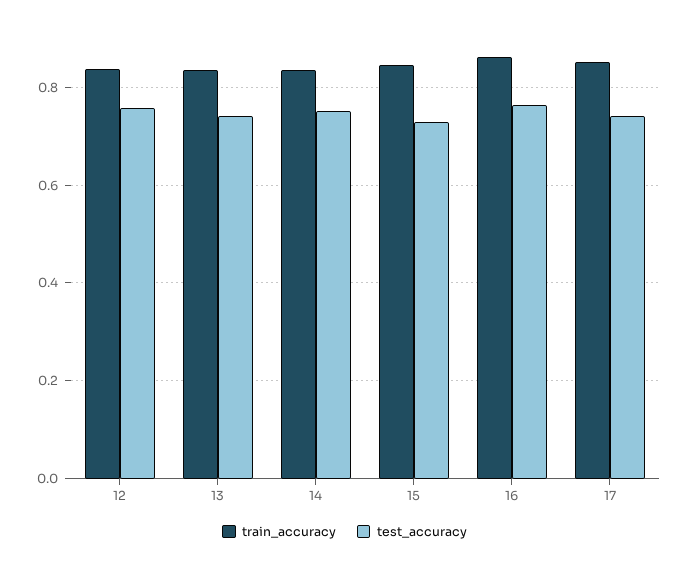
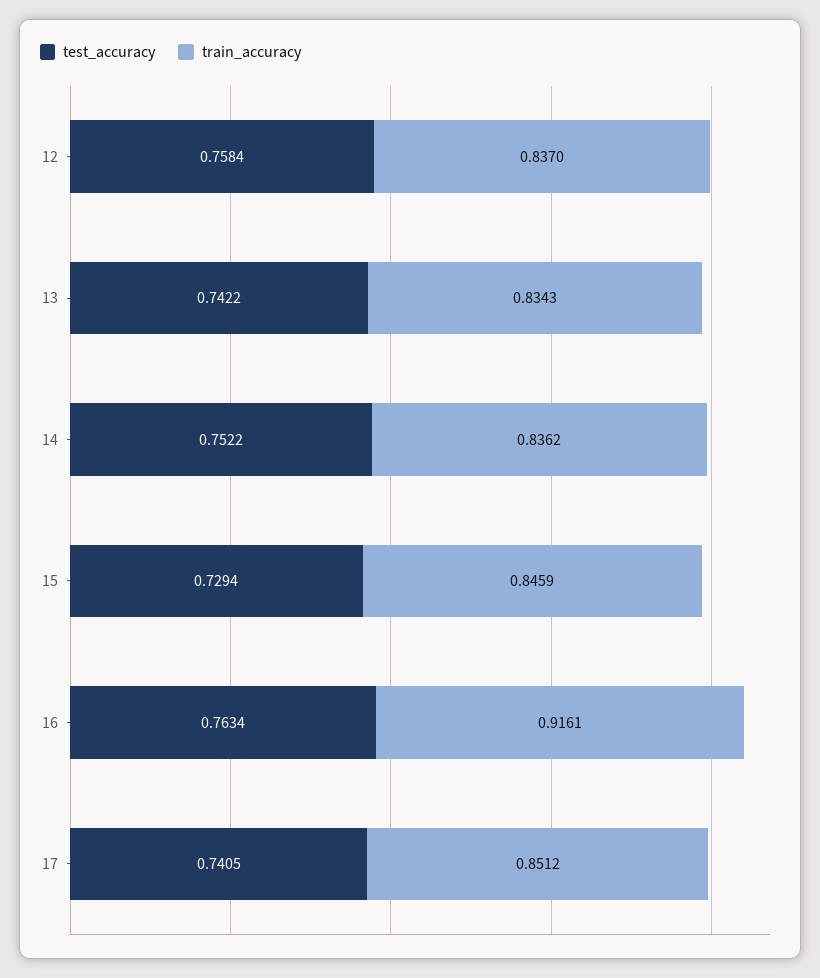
  {
    "train_accuracy": {
      "12": 0.837,
      "13": 0.8343,
      "14": 0.8362,
      "15": 0.8459,
-     "16": 0.86,
+     "16": 0.9161,
      "17": 0.8512
    },
    "test_accuracy": {
      "12": 0.7584,
      "13": 0.7422,
      "14": 0.7522,
      "15": 0.7294,
      "16": 0.7634,
      "17": 0.7405
    }
  }

